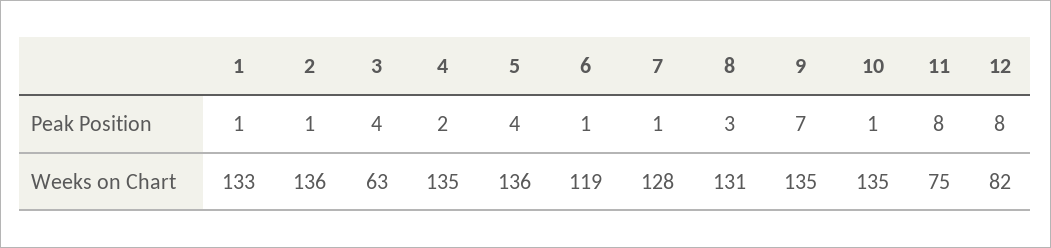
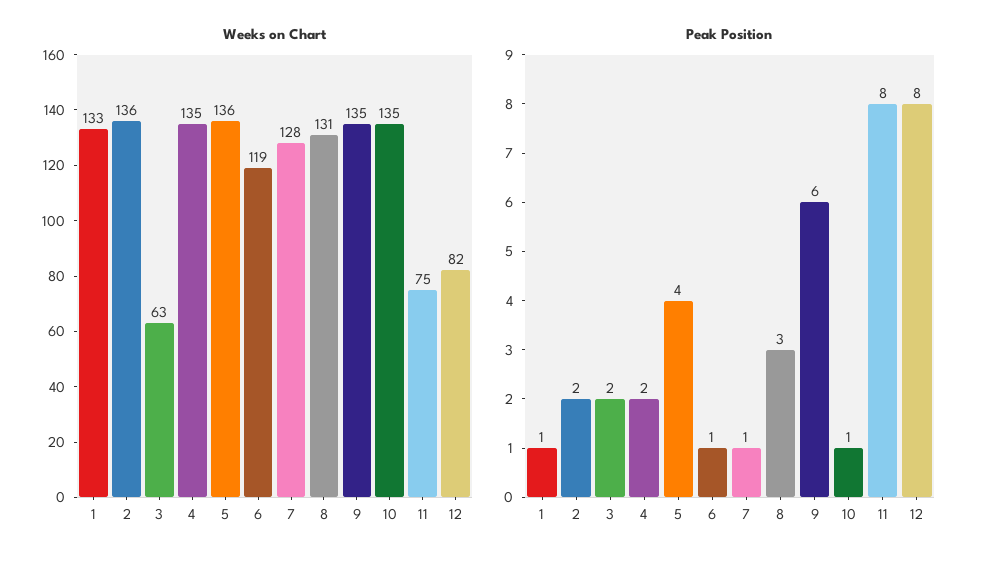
  {
    "Peak Position": {
      "1": 1,
-     "2": 1,
+     "2": 2,
-     "3": 4,
+     "3": 2,
      "4": 2,
      "5": 4,
      "6": 1,
      "7": 1,
      "8": 3,
-     "9": 7,
+     "9": 6,
      "10": 1,
      "11": 8,
      "12": 8
    },
    "Weeks on Chart": {
      "1": 133,
      "2": 136,
      "3": 63,
      "4": 135,
      "5": 136,
      "6": 119,
      "7": 128,
      "8": 131,
      "9": 135,
      "10": 135,
      "11": 75,
      "12": 82
    }
  }

